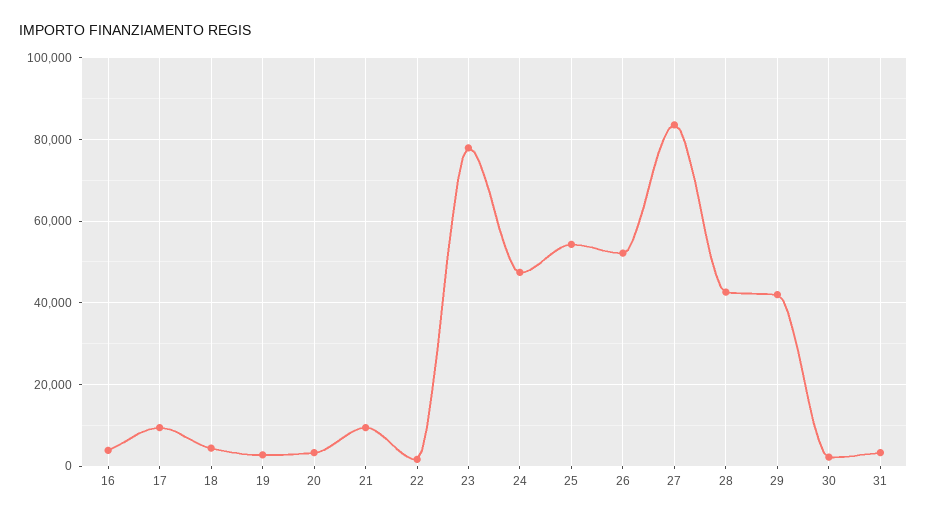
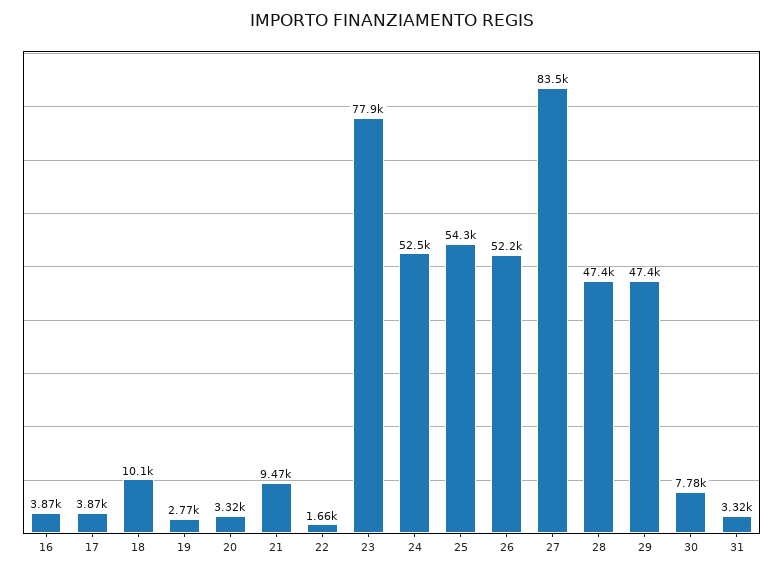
  {
    "16": 3870,
-   "17": 10000,
+   "17": 3870,
-   "18": 4000,
+   "18": 10100,
    "19": 2770,
    "20": 3320,
    "21": 9470,
    "22": 1660,
    "23": 77900,
-   "24": 48000,
+   "24": 52500,
    "25": 54300,
    "26": 52200,
    "27": 83500,
-   "28": 42000,
+   "28": 47400,
-   "29": 42000,
+   "29": 47400,
-   "30": 2000,
+   "30": 7780,
    "31": 3320
  }

